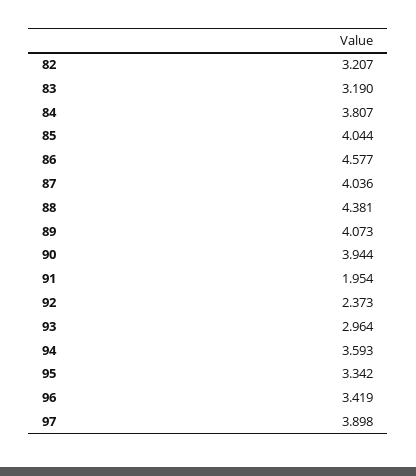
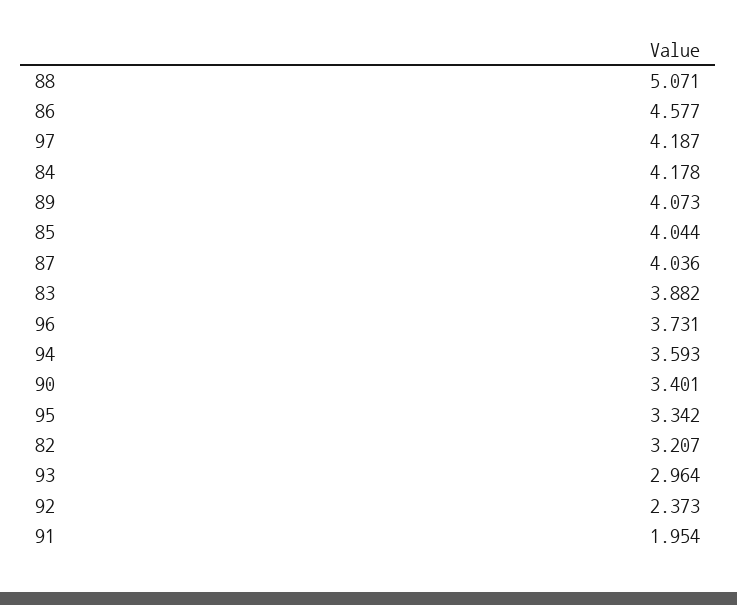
  {
    "82": 3.207,
-   "83": 3.19,
+   "83": 3.882,
-   "84": 3.807,
+   "84": 4.178,
    "85": 4.044,
    "86": 4.577,
    "87": 4.036,
-   "88": 4.381,
+   "88": 5.071,
    "89": 4.073,
-   "90": 3.944,
+   "90": 3.401,
    "91": 1.954,
    "92": 2.373,
    "93": 2.964,
    "94": 3.593,
    "95": 3.342,
-   "96": 3.419,
+   "96": 3.731,
-   "97": 3.898
+   "97": 4.187
  }

